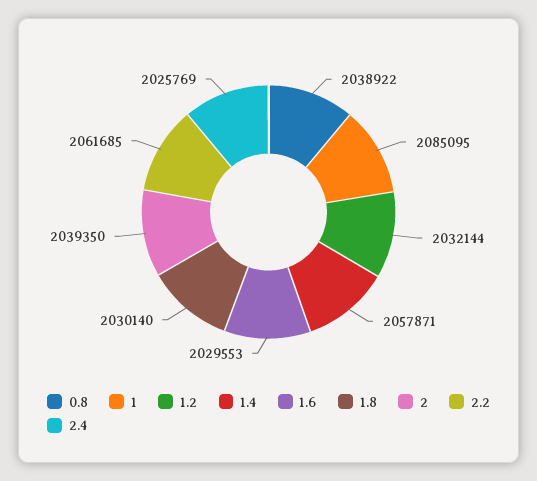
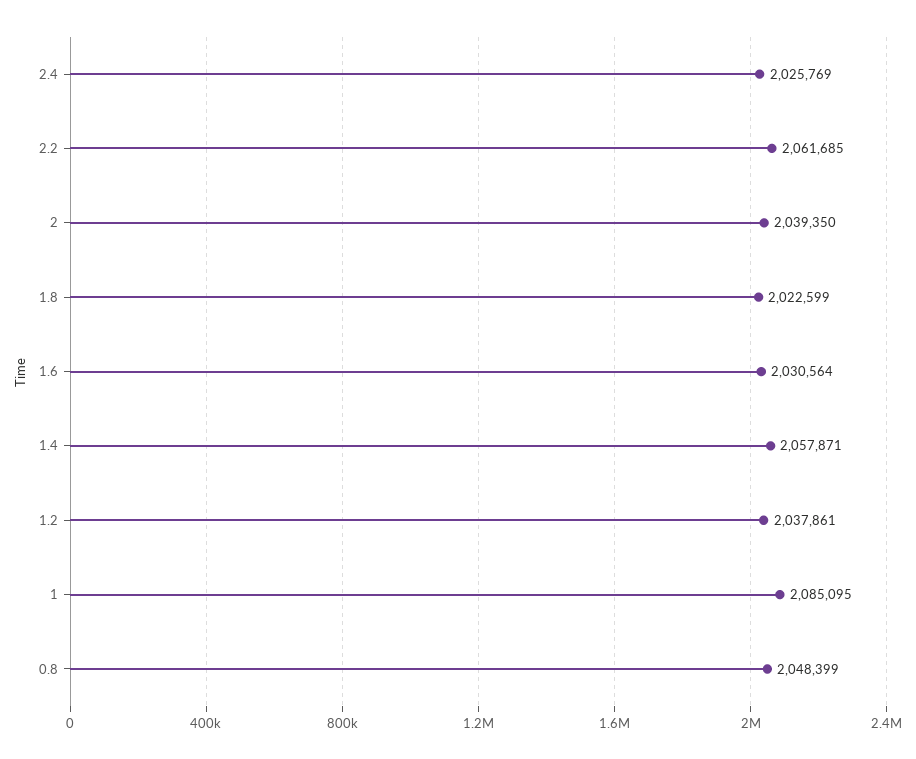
  {
-   "0.8": 2038922,
+   "0.8": 2048399,
    "1": 2085095,
-   "1.2": 2032144,
+   "1.2": 2037861,
    "1.4": 2057871,
-   "1.6": 2029553,
+   "1.6": 2030564,
-   "1.8": 2030140,
+   "1.8": 2022599,
    "2": 2039350,
    "2.2": 2061685,
    "2.4": 2025769
  }

